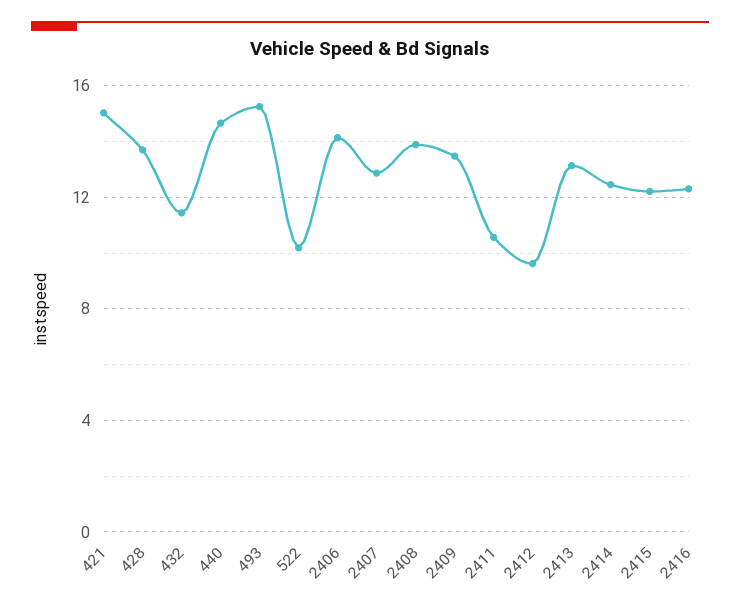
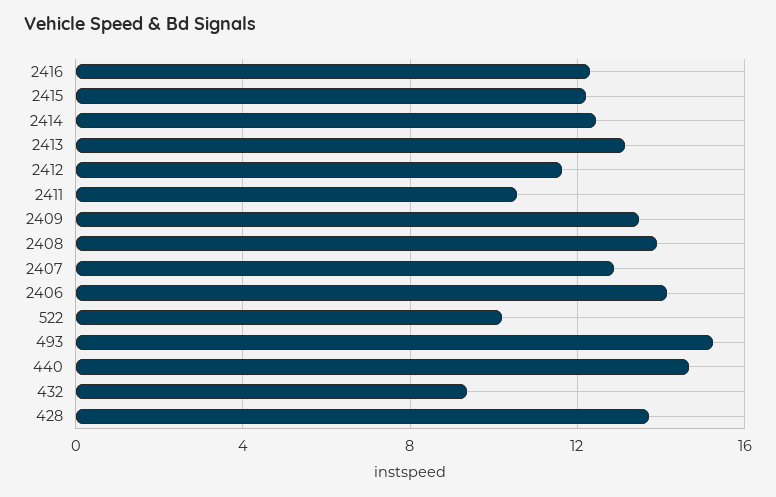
  {
-   "421": 15,
    "428": 13.5,
-   "432": 11.5,
+   "432": 9.5,
    "440": 14.5,
    "493": 15.5,
    "522": 10,
    "2406": 14,
    "2407": 13,
    "2408": 14,
    "2409": 13.5,
    "2411": 10.5,
-   "2412": 9.5,
+   "2412": 11.5,
    "2413": 13,
    "2414": 12.5,
    "2415": 12,
    "2416": 12.5
  }

